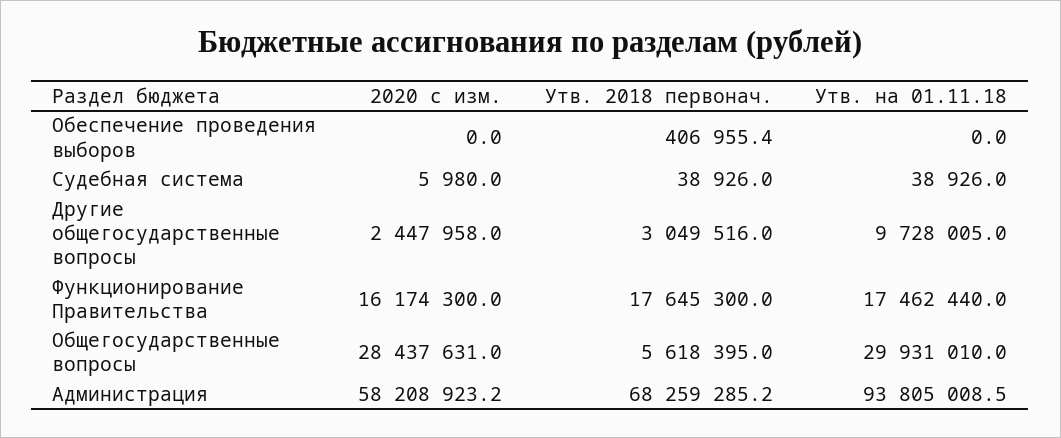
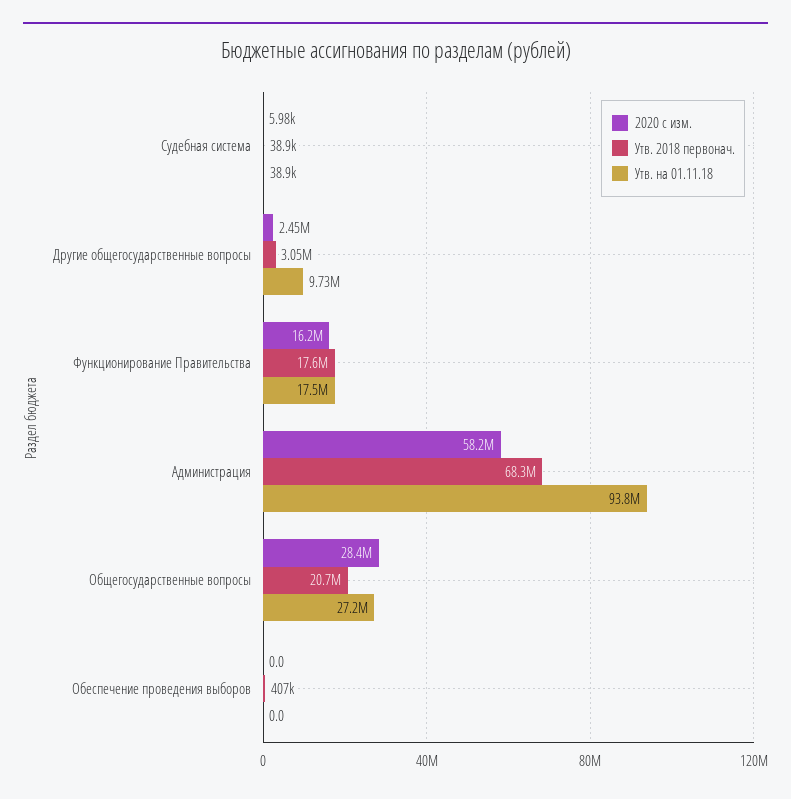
  {
    "2020 с изм.": {
      "Обеспечение проведения выборов": 0,
      "Судебная система": 5980,
      "Другие общегосударственные вопросы": 2447958,
      "Функционирование Правительства": 16174300,
      "Общегосударственные вопросы": 28437631,
      "Администрация": 58208923.2
    },
    "Утв. 2018 первонач.": {
      "Обеспечение проведения выборов": 406955.4,
      "Судебная система": 38926,
      "Другие общегосударственные вопросы": 3049516,
      "Функционирование Правительства": 17645300,
-     "Общегосударственные вопросы": 5618395,
+     "Общегосударственные вопросы": 20700000,
      "Администрация": 68259285.2
    },
    "Утв. на 01.11.18": {
      "Обеспечение проведения выборов": 0,
      "Судебная система": 38926,
      "Другие общегосударственные вопросы": 9728005,
      "Функционирование Правительства": 17462440,
-     "Общегосударственные вопросы": 29931010,
+     "Общегосударственные вопросы": 27200000,
      "Администрация": 93805008.5
    }
  }

